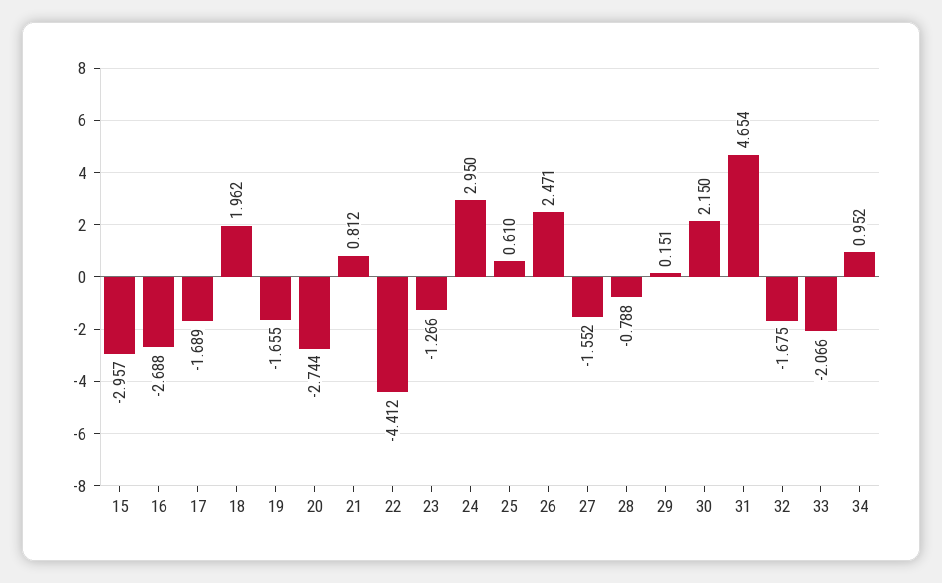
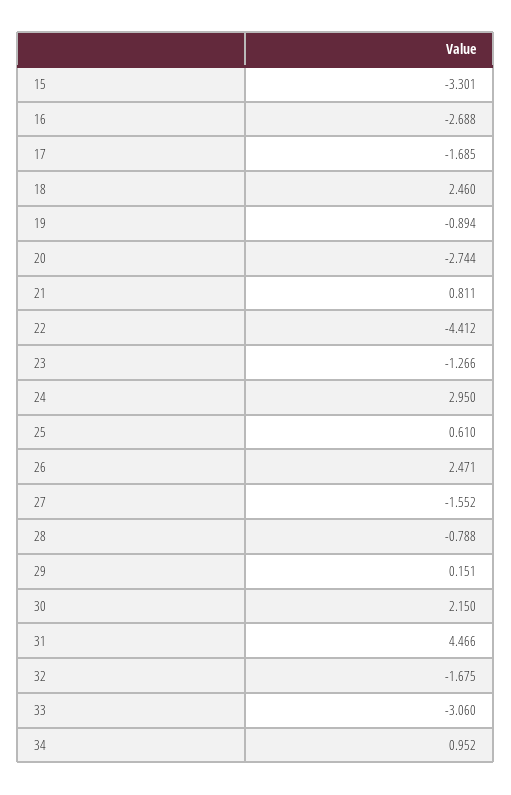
  {
-   "15": -2.957,
+   "15": -3.301,
    "16": -2.688,
-   "17": -1.689,
+   "17": -1.685,
-   "18": 1.962,
+   "18": 2.46,
-   "19": -1.655,
+   "19": -0.894,
    "20": -2.744,
-   "21": 0.812,
+   "21": 0.811,
    "22": -4.412,
    "23": -1.266,
    "24": 2.95,
    "25": 0.61,
    "26": 2.471,
    "27": -1.552,
    "28": -0.788,
    "29": 0.151,
    "30": 2.15,
-   "31": 4.654,
+   "31": 4.466,
    "32": -1.675,
-   "33": -2.066,
+   "33": -3.06,
    "34": 0.952
  }

